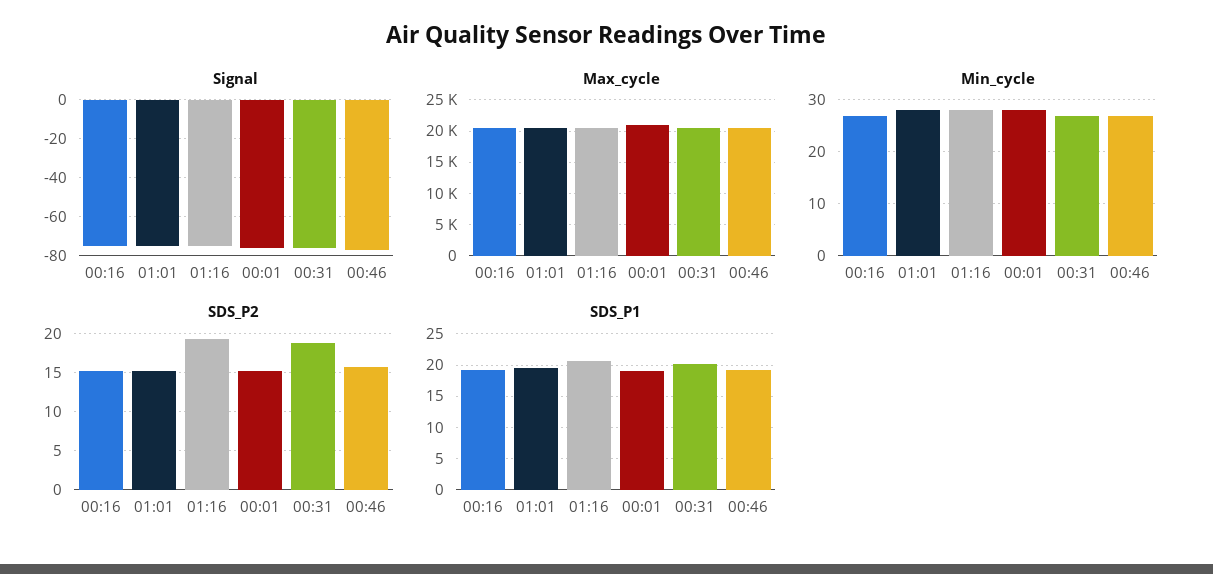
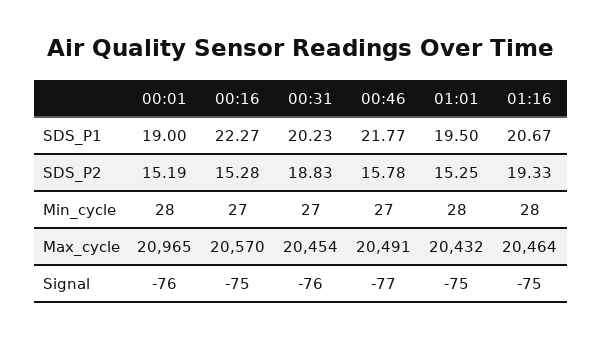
  {
    "Signal": {
      "00:16": -75,
      "01:01": -75,
      "01:16": -75,
      "00:01": -76,
      "00:31": -76,
      "00:46": -77
    },
    "Max_cycle": {
      "00:16": 20570,
      "01:01": 20432,
      "01:16": 20464,
      "00:01": 20965,
      "00:31": 20454,
      "00:46": 20491
    },
    "Min_cycle": {
      "00:16": 27,
      "01:01": 28,
      "01:16": 28,
      "00:01": 28,
      "00:31": 27,
      "00:46": 27
    },
    "SDS_P2": {
      "00:16": 15.28,
      "01:01": 15.25,
      "01:16": 19.33,
      "00:01": 15.19,
      "00:31": 18.83,
      "00:46": 15.78
    },
    "SDS_P1": {
-     "00:16": 19,
+     "00:16": 22.27,
      "01:01": 19.5,
      "01:16": 20.67,
      "00:01": 19,
      "00:31": 20.23,
-     "00:46": 19
+     "00:46": 21.77
    }
  }

